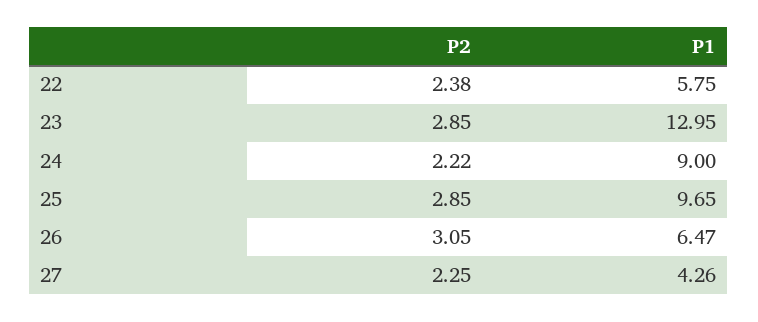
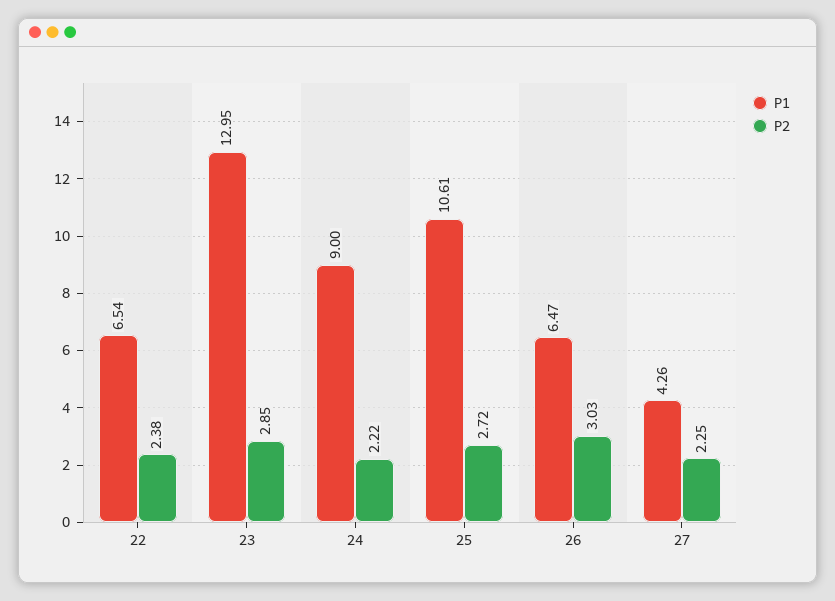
  {
    "P2": {
      "22": 2.38,
      "23": 2.85,
      "24": 2.22,
-     "25": 2.85,
+     "25": 2.72,
-     "26": 3.05,
+     "26": 3.03,
      "27": 2.25
    },
    "P1": {
-     "22": 5.75,
+     "22": 6.54,
      "23": 12.95,
      "24": 9,
-     "25": 9.65,
+     "25": 10.61,
      "26": 6.47,
      "27": 4.26
    }
  }

